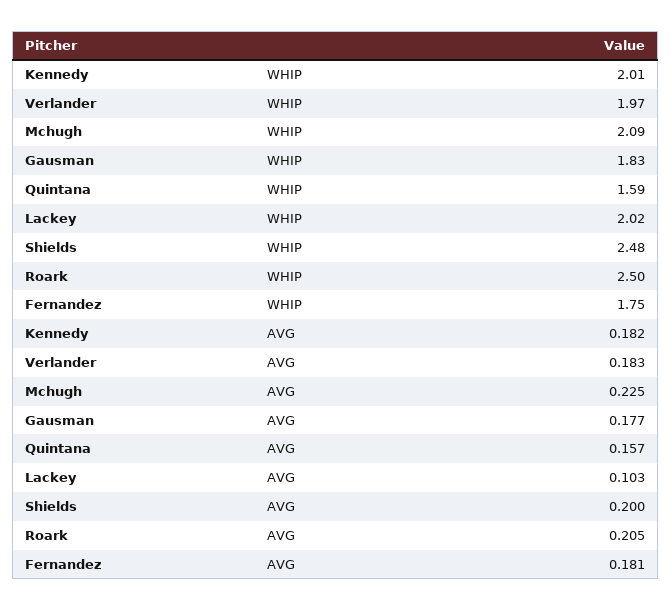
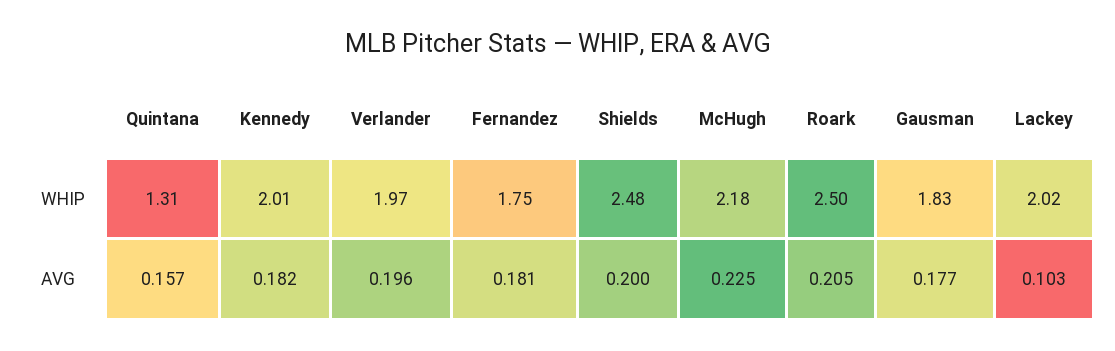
  {
    "Kennedy": {
      "WHIP": 2.01,
      "AVG": 0.182
    },
    "Verlander": {
      "WHIP": 1.97,
-     "AVG": 0.183
+     "AVG": 0.196
    },
    "Mchugh": {
-     "WHIP": 2.09,
+     "WHIP": 2.18,
      "AVG": 0.225
    },
    "Gausman": {
      "WHIP": 1.83,
      "AVG": 0.177
    },
    "Quintana": {
-     "WHIP": 1.59,
+     "WHIP": 1.31,
      "AVG": 0.157
    },
    "Lackey": {
      "WHIP": 2.02,
      "AVG": 0.103
    },
    "Shields": {
      "WHIP": 2.48,
      "AVG": 0.2
    },
    "Roark": {
      "WHIP": 2.5,
      "AVG": 0.205
    },
    "Fernandez": {
      "WHIP": 1.75,
      "AVG": 0.181
    }
  }

